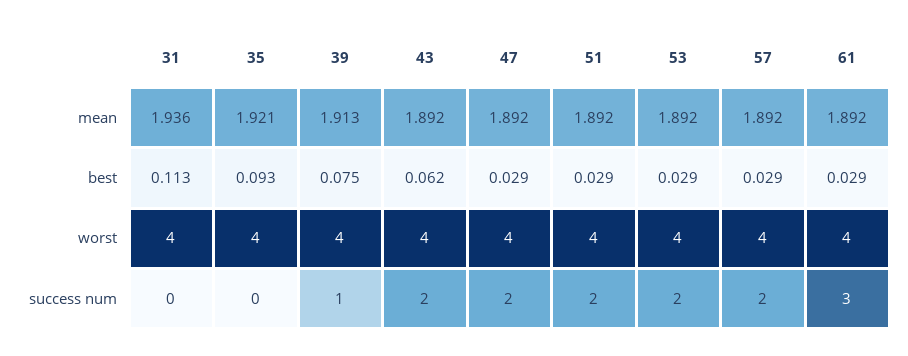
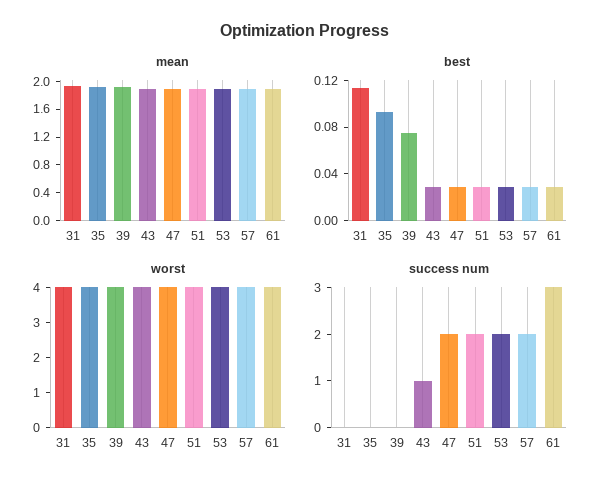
  {
    "mean": {
      "31": 1.936,
      "35": 1.921,
      "39": 1.913,
      "43": 1.892,
      "47": 1.892,
      "51": 1.892,
      "53": 1.892,
      "57": 1.892,
      "61": 1.892
    },
    "best": {
      "31": 0.113,
      "35": 0.093,
      "39": 0.075,
-     "43": 0.062,
+     "43": 0.03,
      "47": 0.029,
      "51": 0.029,
      "53": 0.029,
      "57": 0.029,
      "61": 0.029
    },
    "worst": {
      "31": 4,
      "35": 4,
      "39": 4,
      "43": 4,
      "47": 4,
      "51": 4,
      "53": 4,
      "57": 4,
      "61": 4
    },
    "success num": {
      "31": 0,
      "35": 0,
-     "39": 1,
+     "39": 0,
-     "43": 2,
+     "43": 1,
      "47": 2,
      "51": 2,
      "53": 2,
      "57": 2,
      "61": 3
    }
  }

